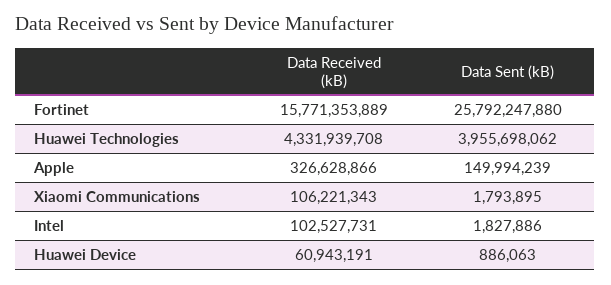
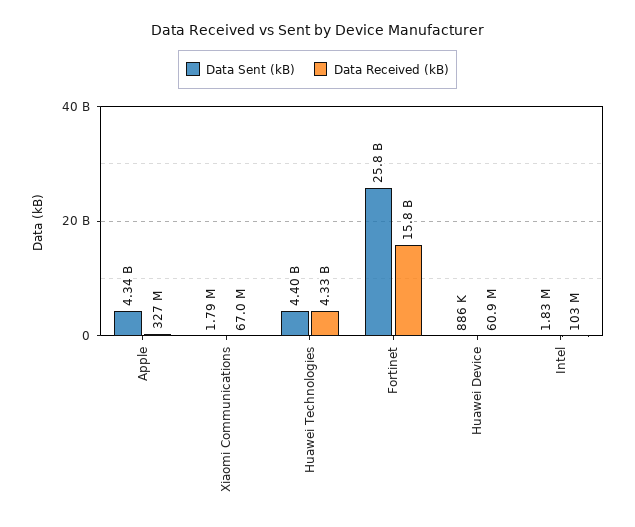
  {
    "Data Received (kB)": {
      "Fortinet": 15771353889,
      "Huawei Technologies": 4331939708,
      "Apple": 326628866,
-     "Xiaomi Communications": 106221343,
+     "Xiaomi Communications": 67000000,
      "Intel": 102527731,
      "Huawei Device": 60943191
    },
    "Data Sent (kB)": {
      "Fortinet": 25792247880,
-     "Huawei Technologies": 3955698062,
+     "Huawei Technologies": 4400000000,
-     "Apple": 149994239,
+     "Apple": 4340000000,
      "Xiaomi Communications": 1793895,
      "Intel": 1827886,
      "Huawei Device": 886063
    }
  }

